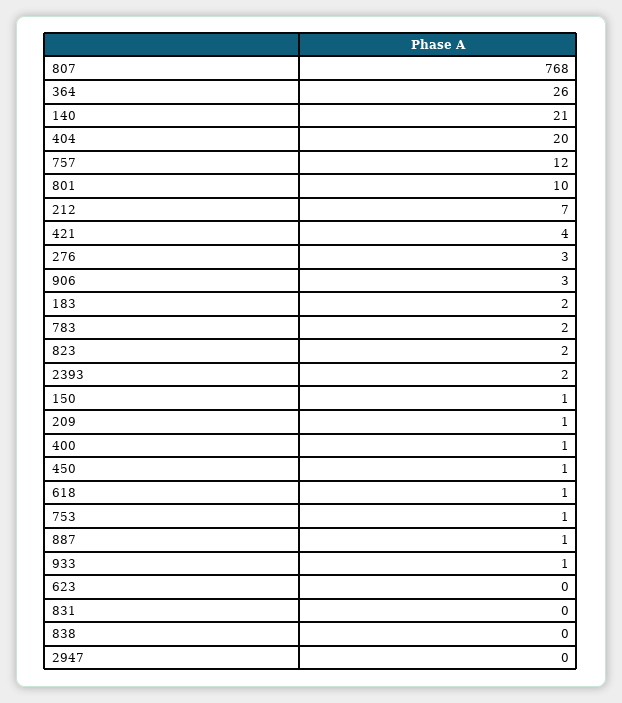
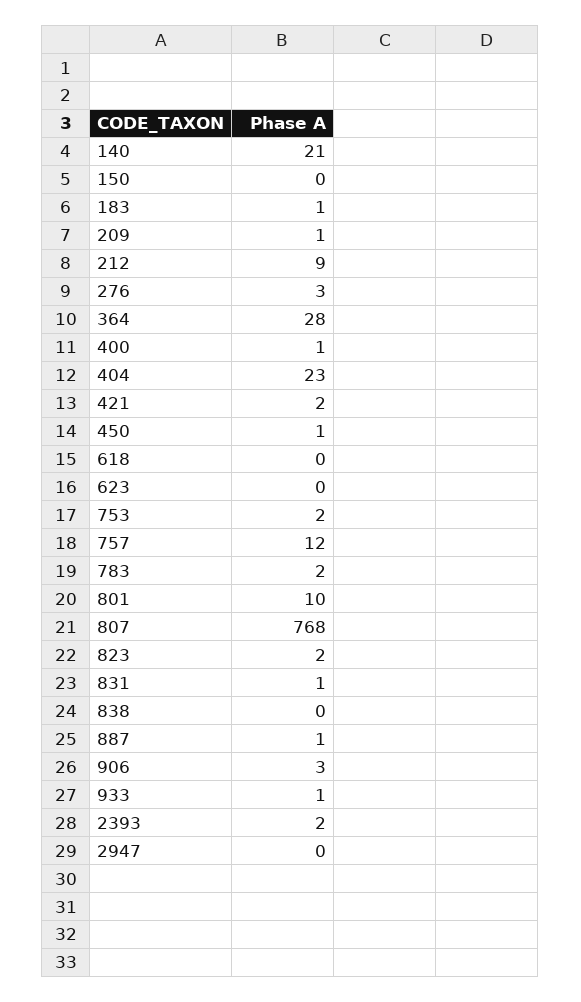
  {
    "807": 768,
-   "364": 26,
+   "364": 28,
    "140": 21,
-   "404": 20,
+   "404": 23,
    "757": 12,
    "801": 10,
-   "212": 7,
+   "212": 9,
-   "421": 4,
+   "421": 2,
    "276": 3,
    "906": 3,
-   "183": 2,
+   "183": 1,
    "783": 2,
    "823": 2,
    "2393": 2,
-   "150": 1,
+   "150": 0,
    "209": 1,
    "400": 1,
    "450": 1,
-   "618": 1,
+   "618": 0,
-   "753": 1,
+   "753": 2,
    "887": 1,
    "933": 1,
    "623": 0,
-   "831": 0,
+   "831": 1,
    "838": 0,
    "2947": 0
  }

